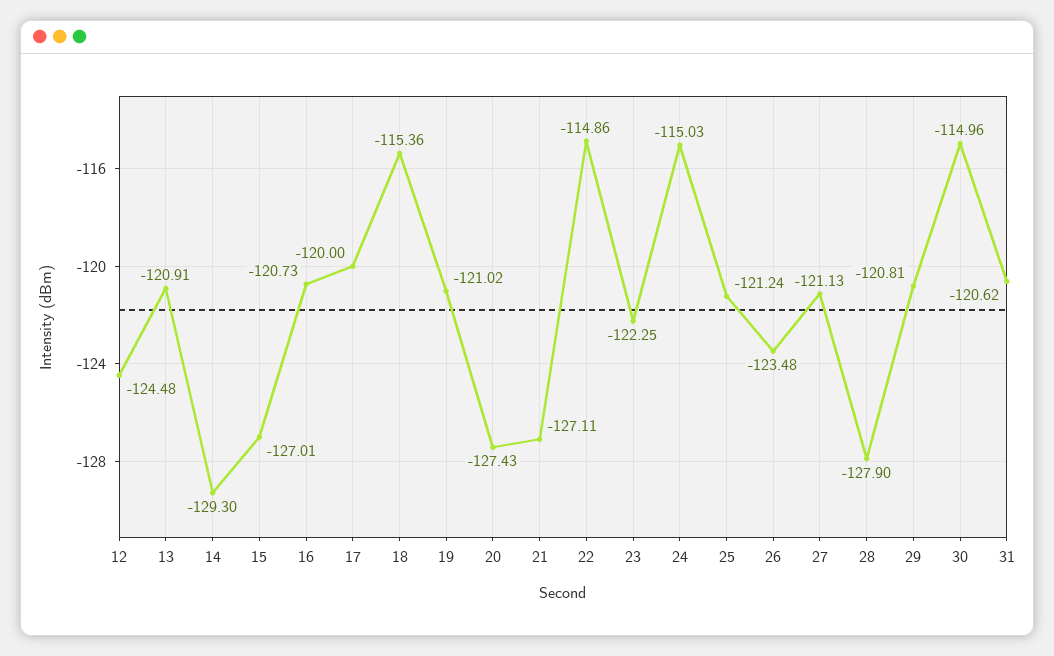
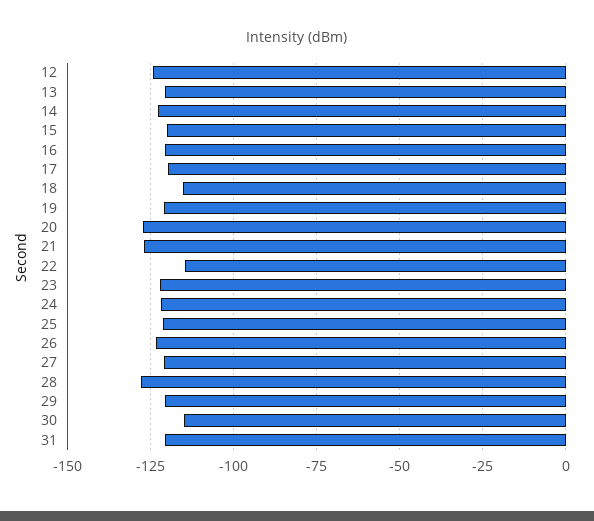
  {
    "12": -124.48,
    "13": -120.91,
-   "14": -129.3,
+   "14": -122.5,
-   "15": -127.01,
+   "15": -120,
    "16": -120.73,
    "17": -120,
    "18": -115.36,
    "19": -121.02,
    "20": -127.43,
    "21": -127.11,
    "22": -114.86,
    "23": -122.25,
-   "24": -115.03,
+   "24": -122.5,
    "25": -121.24,
    "26": -123.48,
    "27": -121.13,
    "28": -127.9,
    "29": -120.81,
    "30": -114.96,
    "31": -120.62
  }

